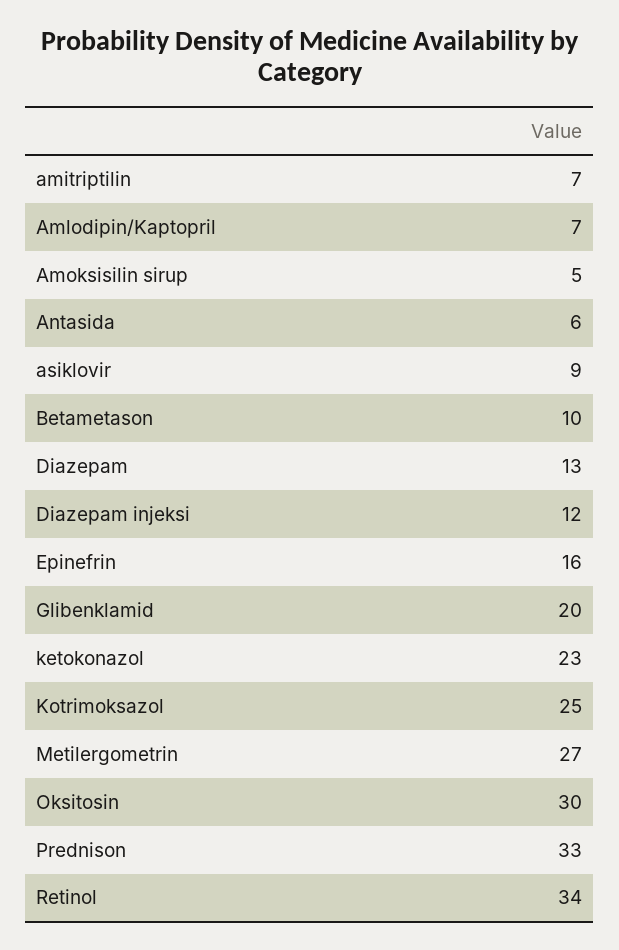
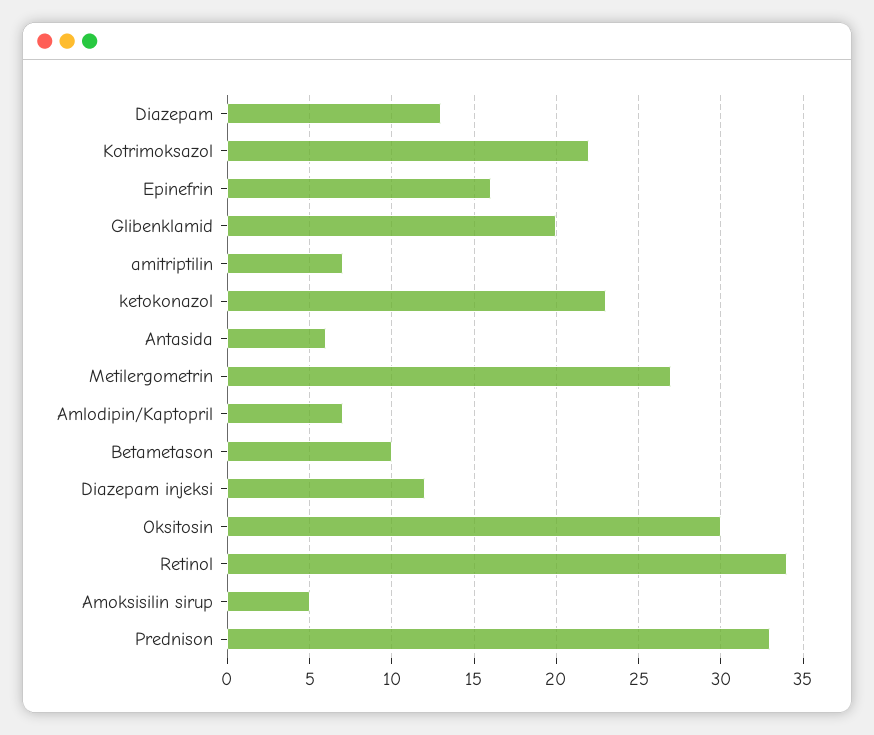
  {
    "amitriptilin": 7,
    "Amlodipin/Kaptopril": 7,
    "Amoksisilin sirup": 5,
    "Antasida": 6,
-   "asiklovir": 9,
    "Betametason": 10,
    "Diazepam": 13,
    "Diazepam injeksi": 12,
    "Epinefrin": 16,
    "Glibenklamid": 20,
    "ketokonazol": 23,
-   "Kotrimoksazol": 25,
+   "Kotrimoksazol": 22,
    "Metilergometrin": 27,
    "Oksitosin": 30,
    "Prednison": 33,
    "Retinol": 34
  }

